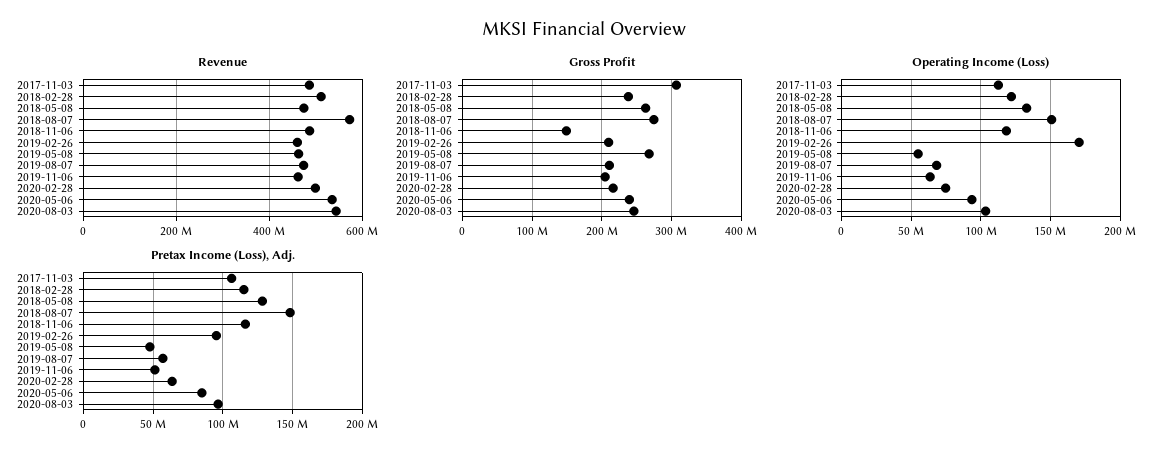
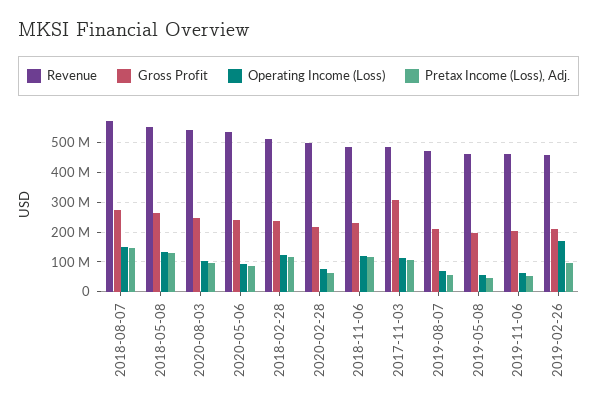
  {
    "Revenue": {
      "2017-11-03": 480000000,
      "2018-02-28": 520000000,
-     "2018-05-08": 480000000,
+     "2018-05-08": 550000000,
      "2018-08-07": 580000000,
      "2018-11-06": 480000000,
      "2019-02-26": 460000000,
      "2019-05-08": 460000000,
      "2019-08-07": 480000000,
      "2019-11-06": 460000000,
      "2020-02-28": 500000000,
      "2020-05-06": 540000000,
      "2020-08-03": 540000000
    },
    "Gross Profit": {
      "2017-11-03": 310000000,
      "2018-02-28": 240000000,
      "2018-05-08": 260000000,
      "2018-08-07": 270000000,
-     "2018-11-06": 150000000,
+     "2018-11-06": 225000000,
      "2019-02-26": 210000000,
-     "2019-05-08": 270000000,
+     "2019-05-08": 200000000,
      "2019-08-07": 210000000,
      "2019-11-06": 210000000,
      "2020-02-28": 220000000,
      "2020-05-06": 240000000,
      "2020-08-03": 250000000
    },
    "Operating Income (Loss)": {
      "2017-11-03": 115000000,
      "2018-02-28": 120000000,
      "2018-05-08": 135000000,
      "2018-08-07": 150000000,
      "2018-11-06": 120000000,
      "2019-02-26": 170000000,
      "2019-05-08": 55000000,
      "2019-08-07": 70000000,
      "2019-11-06": 65000000,
      "2020-02-28": 75000000,
      "2020-05-06": 95000000,
      "2020-08-03": 105000000
    },
    "Pretax Income (Loss), Adj.": {
      "2017-11-03": 105000000,
      "2018-02-28": 115000000,
      "2018-05-08": 130000000,
      "2018-08-07": 150000000,
      "2018-11-06": 115000000,
      "2019-02-26": 95000000,
      "2019-05-08": 50000000,
      "2019-08-07": 55000000,
      "2019-11-06": 50000000,
      "2020-02-28": 65000000,
      "2020-05-06": 85000000,
      "2020-08-03": 95000000
    }
  }

